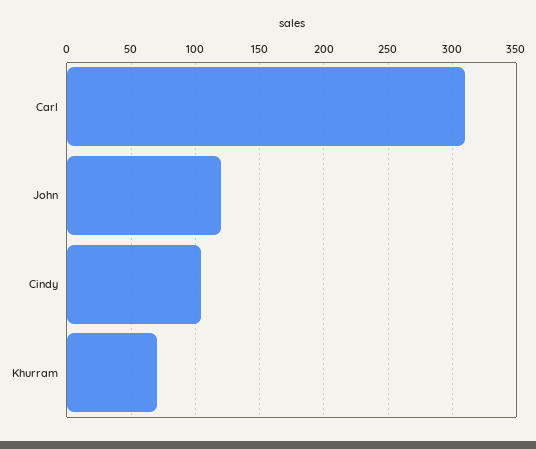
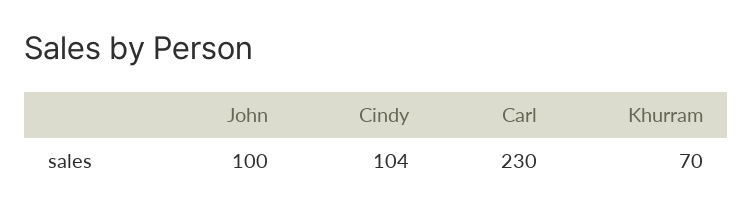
  {
-   "Carl": 310,
+   "Carl": 230,
-   "John": 120,
+   "John": 100,
    "Cindy": 104,
    "Khurram": 70
  }

